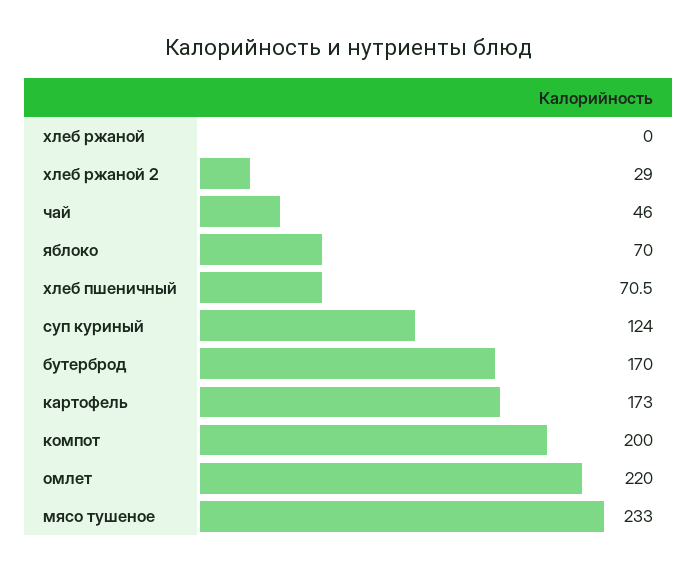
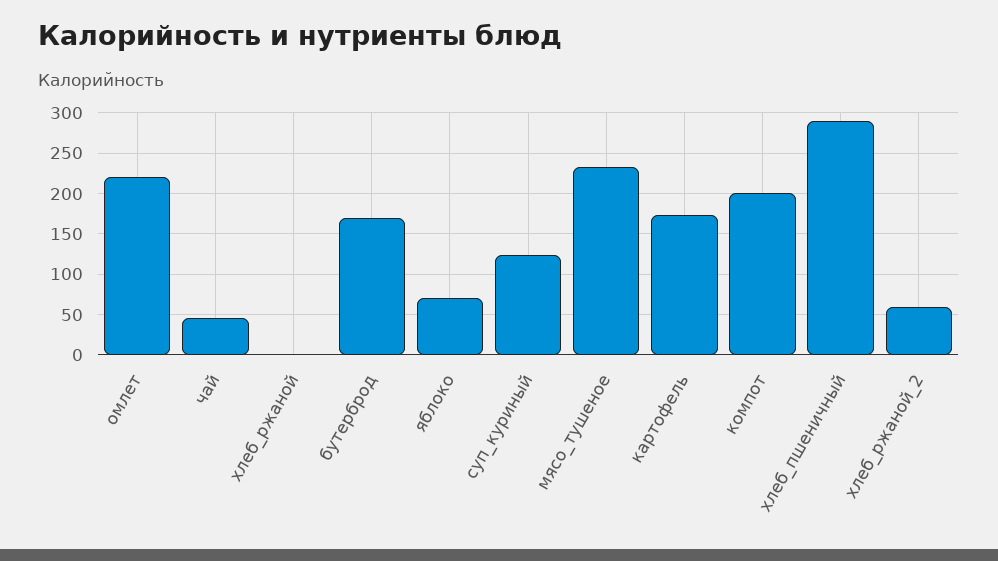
  {
    "хлеб ржаной": 0,
-   "хлеб ржаной 2": 29,
+   "хлеб ржаной 2": 60,
    "чай": 46,
    "яблоко": 70,
-   "хлеб пшеничный": 70.5,
+   "хлеб пшеничный": 290,
    "суп куриный": 124,
    "бутерброд": 170,
    "картофель": 173,
    "компот": 200,
    "омлет": 220,
    "мясо тушеное": 233
  }

